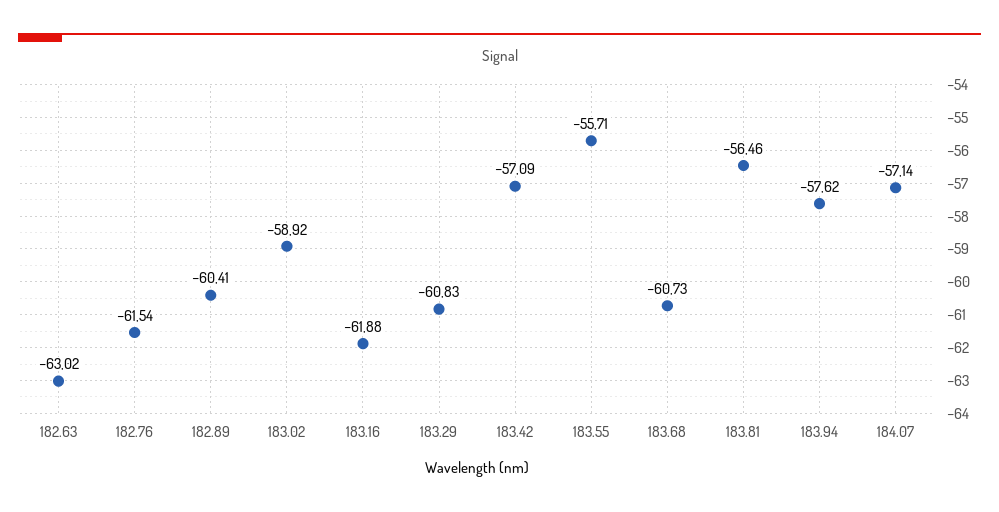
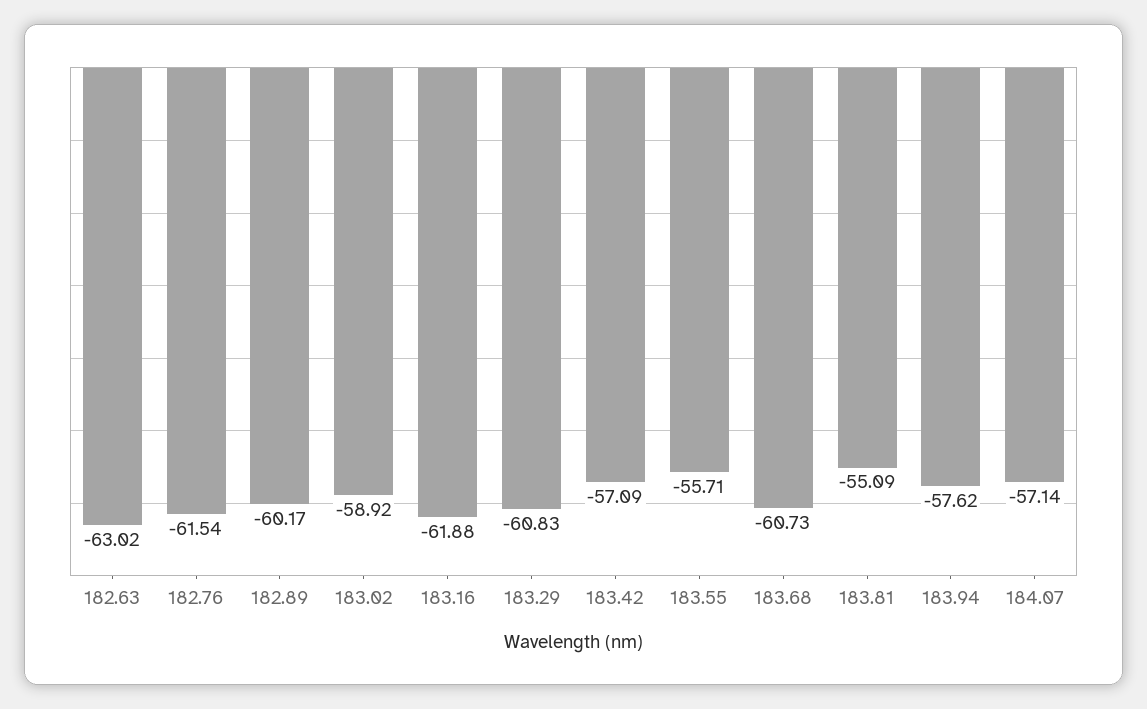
  {
    "182.63": -63.02,
    "182.76": -61.54,
-   "182.89": -60.41,
+   "182.89": -60.17,
    "183.02": -58.92,
    "183.16": -61.88,
    "183.29": -60.83,
    "183.42": -57.09,
    "183.55": -55.71,
    "183.68": -60.73,
-   "183.81": -56.46,
+   "183.81": -55.09,
    "183.94": -57.62,
    "184.07": -57.14
  }

